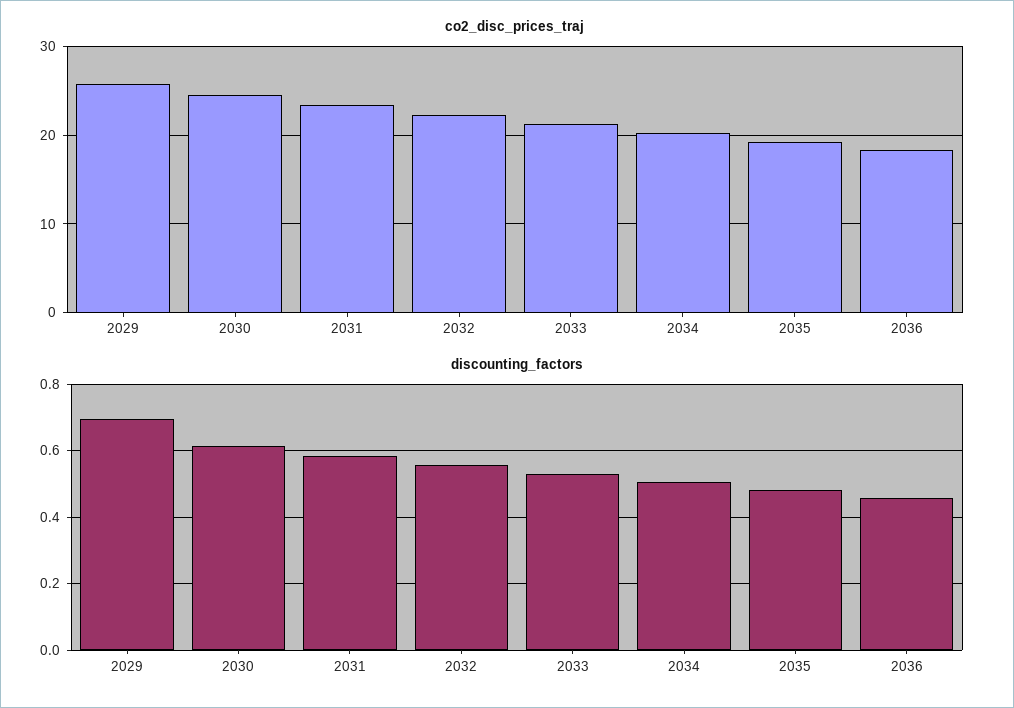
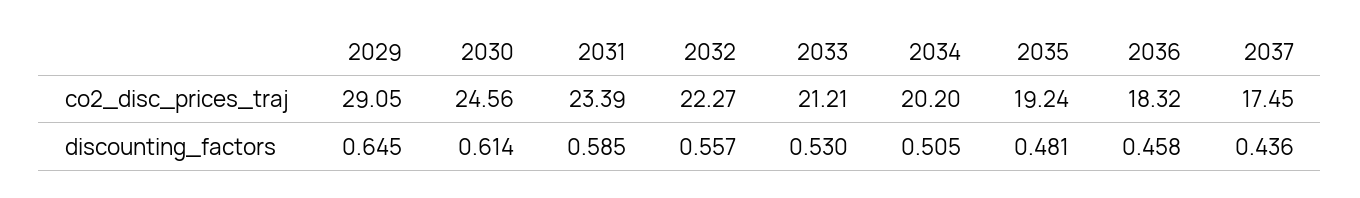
  {
    "co2_disc_prices_traj": {
-     "2029": 26,
+     "2029": 29.05,
      "2030": 24.56,
      "2031": 23.39,
      "2032": 22.27,
      "2033": 21.21,
      "2034": 20.2,
      "2035": 19.24,
-     "2036": 18.32
+     "2036": 18.32,
+     "2037": 17.45
    },
    "discounting_factors": {
-     "2029": 0.7,
+     "2029": 0.645,
      "2030": 0.614,
      "2031": 0.585,
      "2032": 0.557,
      "2033": 0.53,
      "2034": 0.505,
      "2035": 0.481,
-     "2036": 0.458
+     "2036": 0.458,
+     "2037": 0.436
    }
  }

